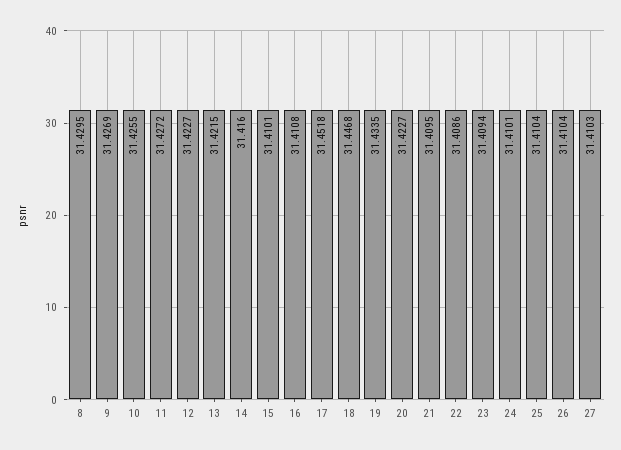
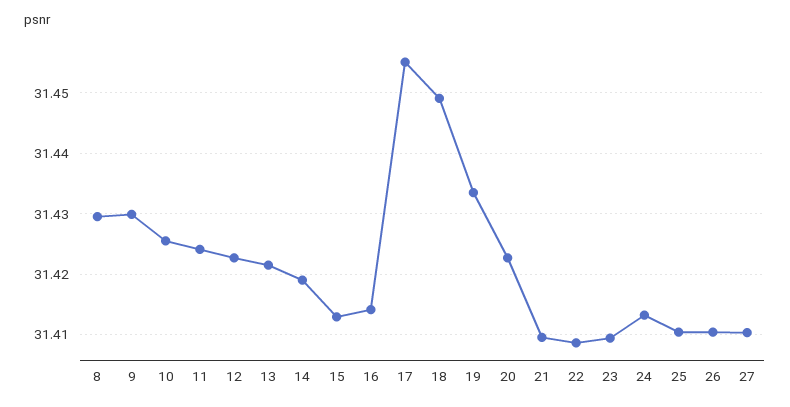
  {
    "8": 31.4295,
-   "9": 31.4269,
+   "9": 31.43,
    "10": 31.4255,
-   "11": 31.4272,
+   "11": 31.424,
    "12": 31.4227,
    "13": 31.4215,
-   "14": 31.416,
+   "14": 31.419,
-   "15": 31.4101,
+   "15": 31.413,
-   "16": 31.4108,
+   "16": 31.414,
-   "17": 31.4518,
+   "17": 31.455,
-   "18": 31.4468,
+   "18": 31.449,
    "19": 31.4335,
    "20": 31.4227,
    "21": 31.4095,
    "22": 31.4086,
    "23": 31.4094,
-   "24": 31.4101,
+   "24": 31.413,
    "25": 31.4104,
    "26": 31.4104,
    "27": 31.4103
  }

